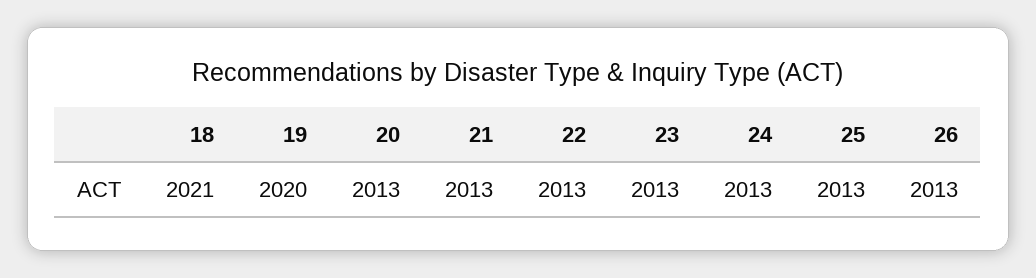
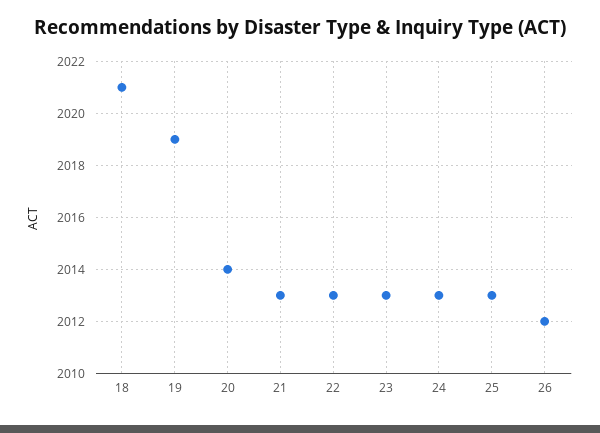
  {
    "18": 2021,
-   "19": 2020,
+   "19": 2019,
-   "20": 2013,
+   "20": 2014,
    "21": 2013,
    "22": 2013,
    "23": 2013,
    "24": 2013,
    "25": 2013,
-   "26": 2013
+   "26": 2012
  }

